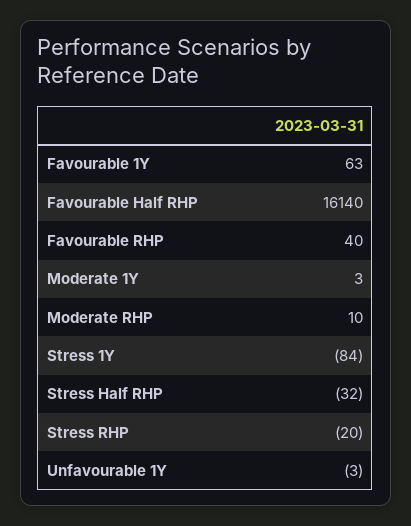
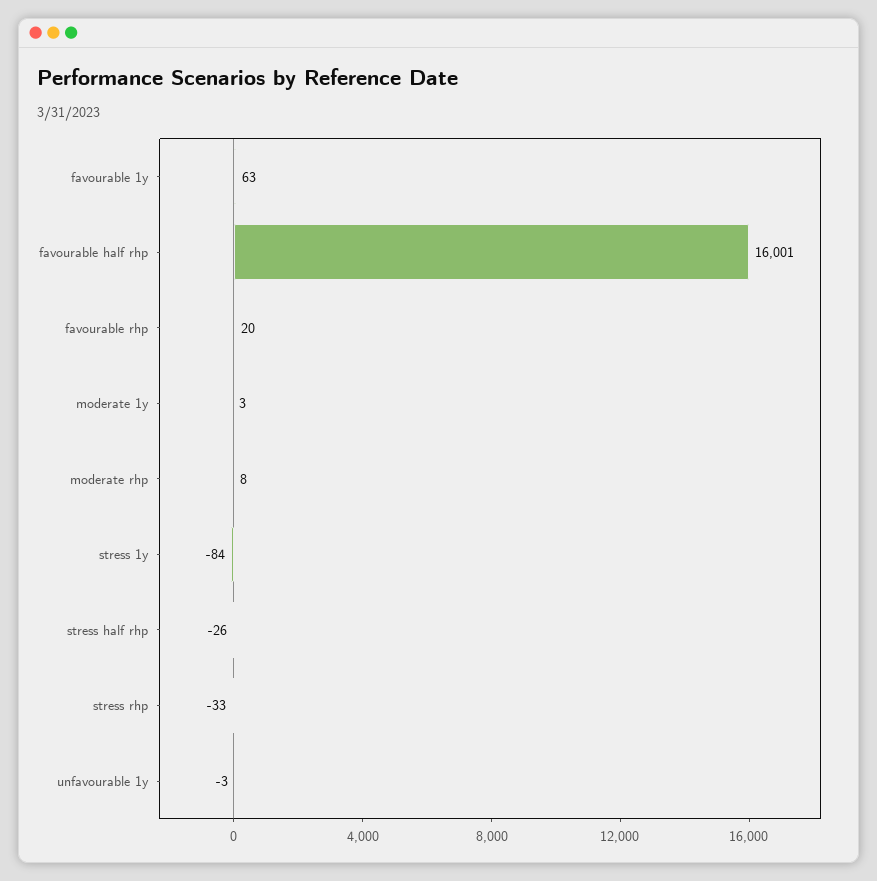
  {
    "Favourable 1Y": 63,
-   "Favourable Half RHP": 16140,
+   "Favourable Half RHP": 16001,
-   "Favourable RHP": 40,
+   "Favourable RHP": 20,
    "Moderate 1Y": 3,
-   "Moderate RHP": 10,
+   "Moderate RHP": 8,
    "Stress 1Y": -84,
-   "Stress Half RHP": -32,
+   "Stress Half RHP": -26,
-   "Stress RHP": -20,
+   "Stress RHP": -33,
    "Unfavourable 1Y": -3
  }

